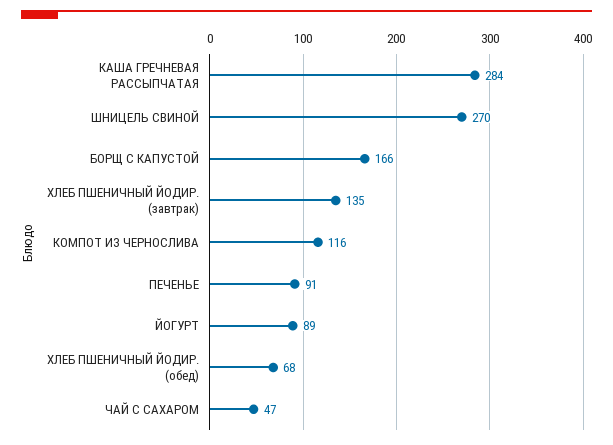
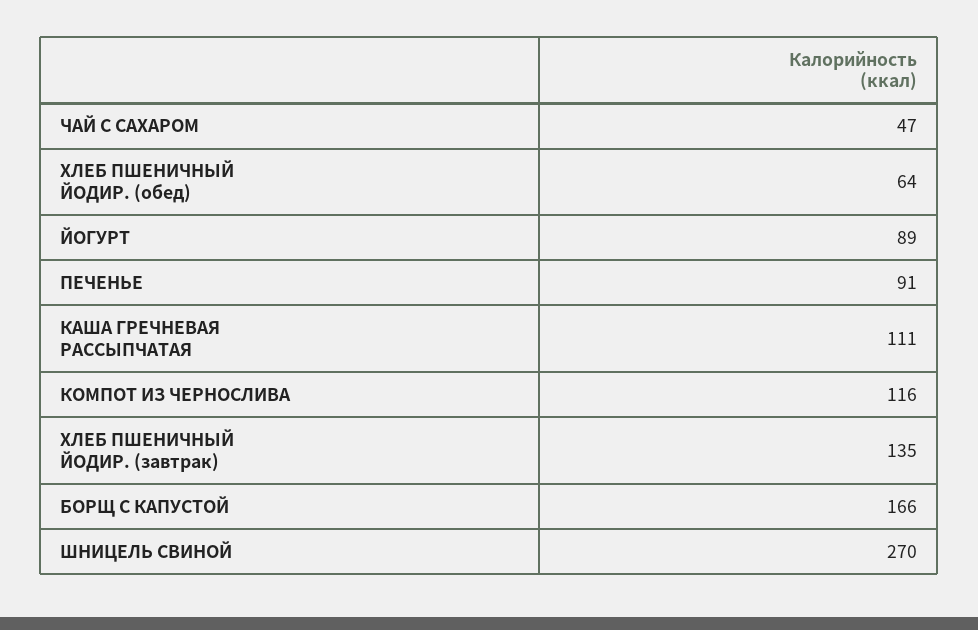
  {
-   "КАША ГРЕЧНЕВАЯ РАССЫПЧАТАЯ": 284,
+   "КАША ГРЕЧНЕВАЯ РАССЫПЧАТАЯ": 111,
    "ШНИЦЕЛЬ СВИНОЙ": 270,
    "БОРЩ С КАПУСТОЙ": 166,
    "ХЛЕБ ПШЕНИЧНЫЙ ЙОДИР. (завтрак)": 135,
    "КОМПОТ ИЗ ЧЕРНОСЛИВА": 116,
    "ПЕЧЕНЬЕ": 91,
    "ЙОГУРТ": 89,
-   "ХЛЕБ ПШЕНИЧНЫЙ ЙОДИР. (обед)": 68,
+   "ХЛЕБ ПШЕНИЧНЫЙ ЙОДИР. (обед)": 64,
    "ЧАЙ С САХАРОМ": 47
  }

